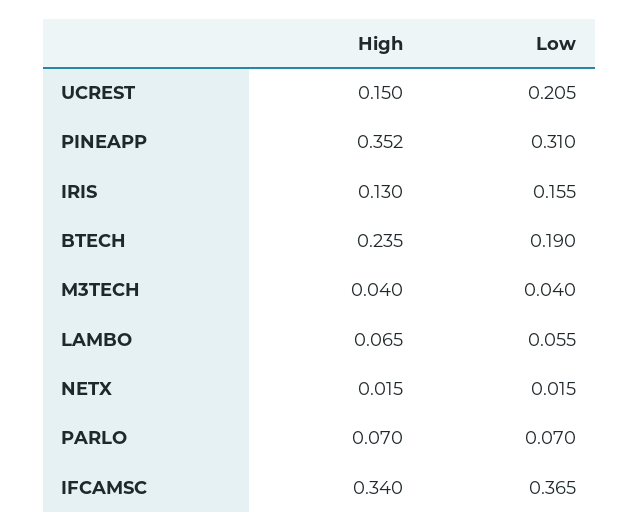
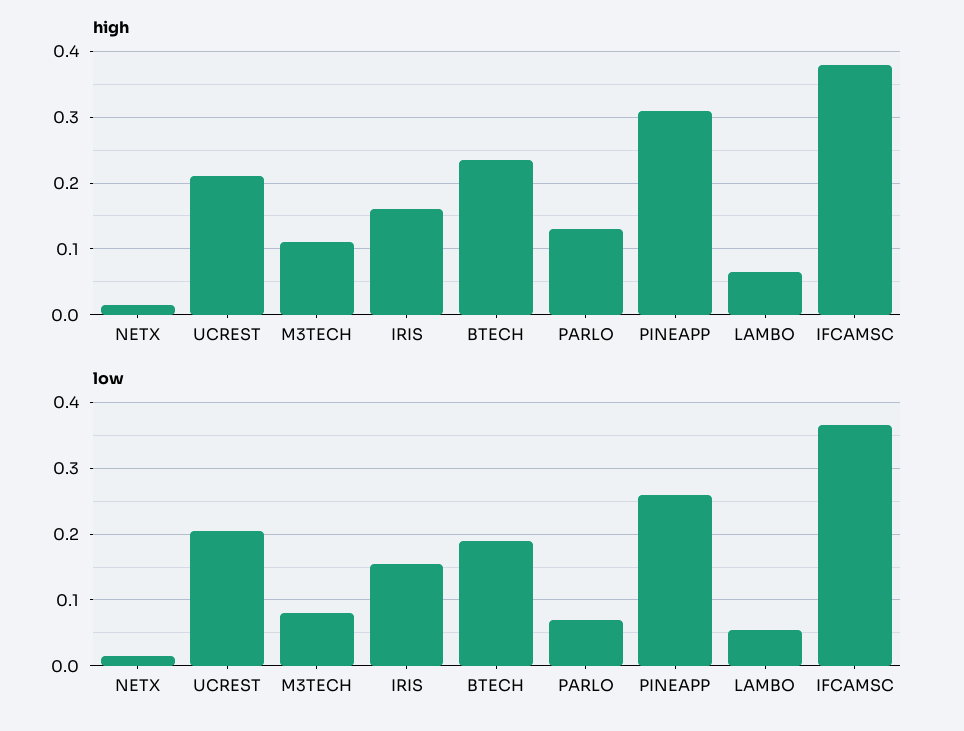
  {
    "High": {
-     "UCREST": 0.15,
+     "UCREST": 0.21,
-     "PINEAPP": 0.352,
+     "PINEAPP": 0.31,
-     "IRIS": 0.13,
+     "IRIS": 0.16,
      "BTECH": 0.235,
-     "M3TECH": 0.04,
+     "M3TECH": 0.11,
      "LAMBO": 0.065,
      "NETX": 0.015,
-     "PARLO": 0.07,
+     "PARLO": 0.13,
-     "IFCAMSC": 0.34
+     "IFCAMSC": 0.38
    },
    "Low": {
      "UCREST": 0.205,
-     "PINEAPP": 0.31,
+     "PINEAPP": 0.26,
      "IRIS": 0.155,
      "BTECH": 0.19,
-     "M3TECH": 0.04,
+     "M3TECH": 0.08,
      "LAMBO": 0.055,
      "NETX": 0.015,
      "PARLO": 0.07,
      "IFCAMSC": 0.365
    }
  }

